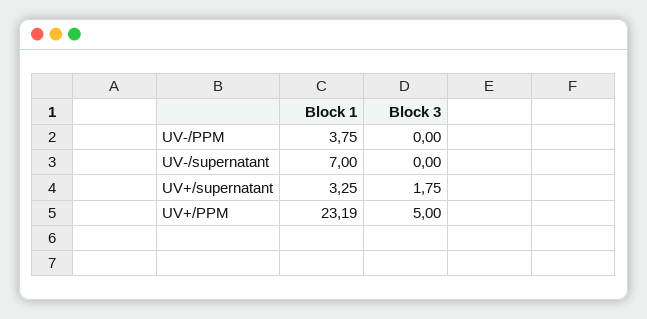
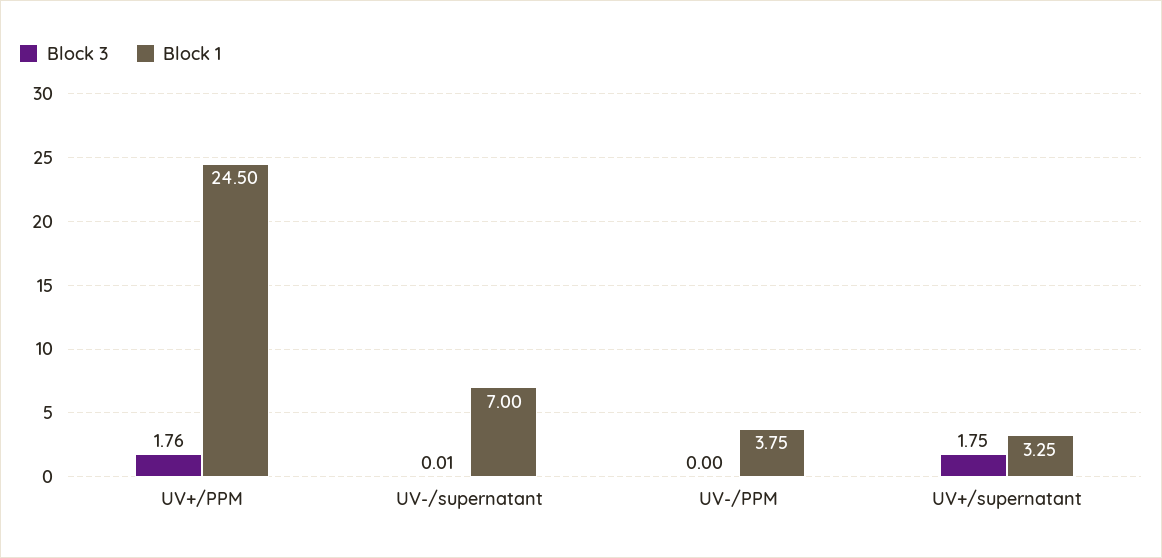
  {
    "Block 1": {
      "UV-/PPM": 3.75,
      "UV-/supernatant": 7,
      "UV+/supernatant": 3.25,
-     "UV+/PPM": 23.19
+     "UV+/PPM": 24.5
    },
    "Block 3": {
      "UV-/PPM": 0,
-     "UV-/supernatant": 0,
+     "UV-/supernatant": 0.01,
      "UV+/supernatant": 1.75,
-     "UV+/PPM": 5
+     "UV+/PPM": 1.76
    }
  }

